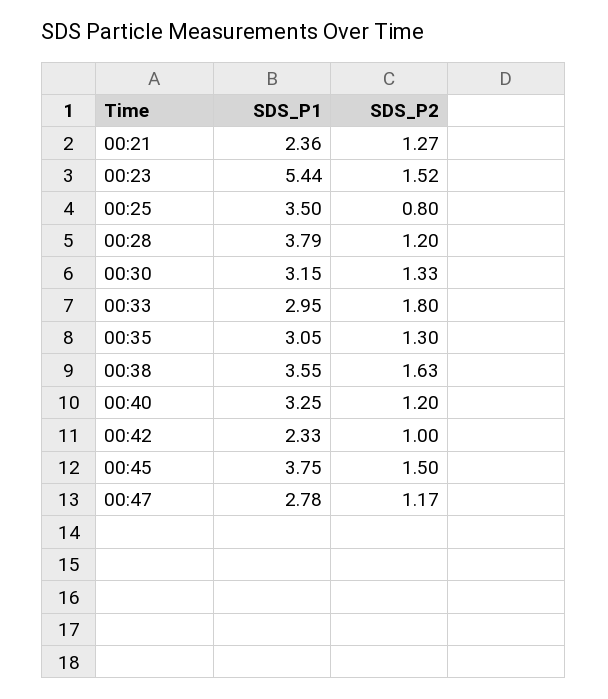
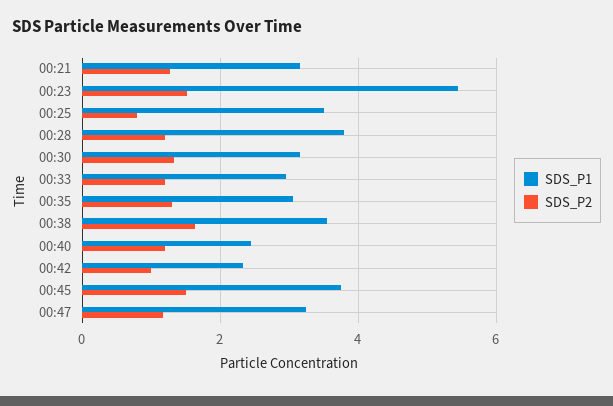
  {
    "SDS_P1": {
-     "00:21": 2.36,
+     "00:21": 3.2,
      "00:23": 5.44,
      "00:25": 3.5,
      "00:28": 3.79,
      "00:30": 3.15,
      "00:33": 2.95,
      "00:35": 3.05,
      "00:38": 3.55,
-     "00:40": 3.25,
+     "00:40": 2.4,
      "00:42": 2.33,
      "00:45": 3.75,
-     "00:47": 2.78
+     "00:47": 3.2
    },
    "SDS_P2": {
      "00:21": 1.27,
      "00:23": 1.52,
      "00:25": 0.8,
      "00:28": 1.2,
      "00:30": 1.33,
-     "00:33": 1.8,
+     "00:33": 1.2,
      "00:35": 1.3,
      "00:38": 1.63,
      "00:40": 1.2,
      "00:42": 1,
      "00:45": 1.5,
      "00:47": 1.17
    }
  }

